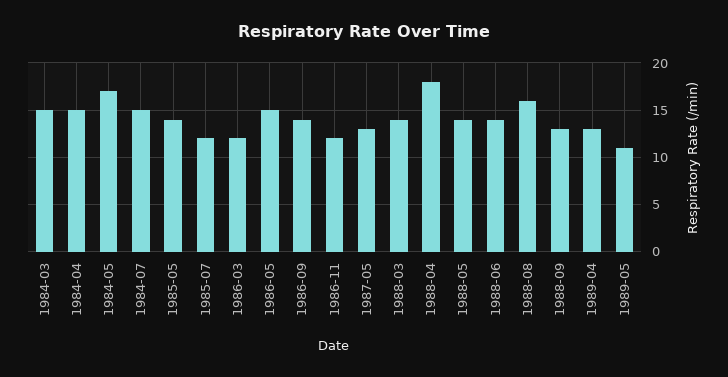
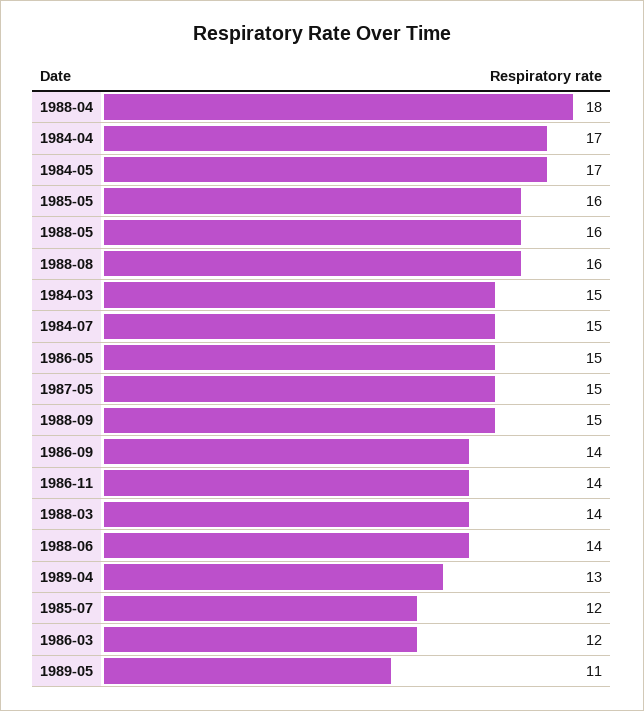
  {
    "1984-03": 15,
-   "1984-04": 15,
+   "1984-04": 17,
    "1984-05": 17,
    "1984-07": 15,
-   "1985-05": 14,
+   "1985-05": 16,
    "1985-07": 12,
    "1986-03": 12,
    "1986-05": 15,
    "1986-09": 14,
-   "1986-11": 12,
+   "1986-11": 14,
-   "1987-05": 13,
+   "1987-05": 15,
    "1988-03": 14,
    "1988-04": 18,
-   "1988-05": 14,
+   "1988-05": 16,
    "1988-06": 14,
    "1988-08": 16,
-   "1988-09": 13,
+   "1988-09": 15,
    "1989-04": 13,
    "1989-05": 11
  }

